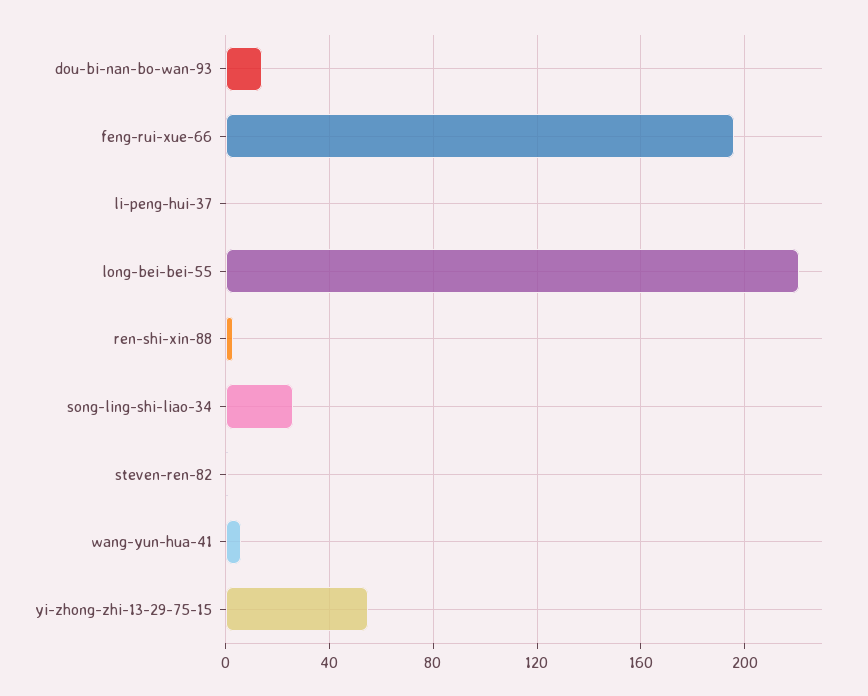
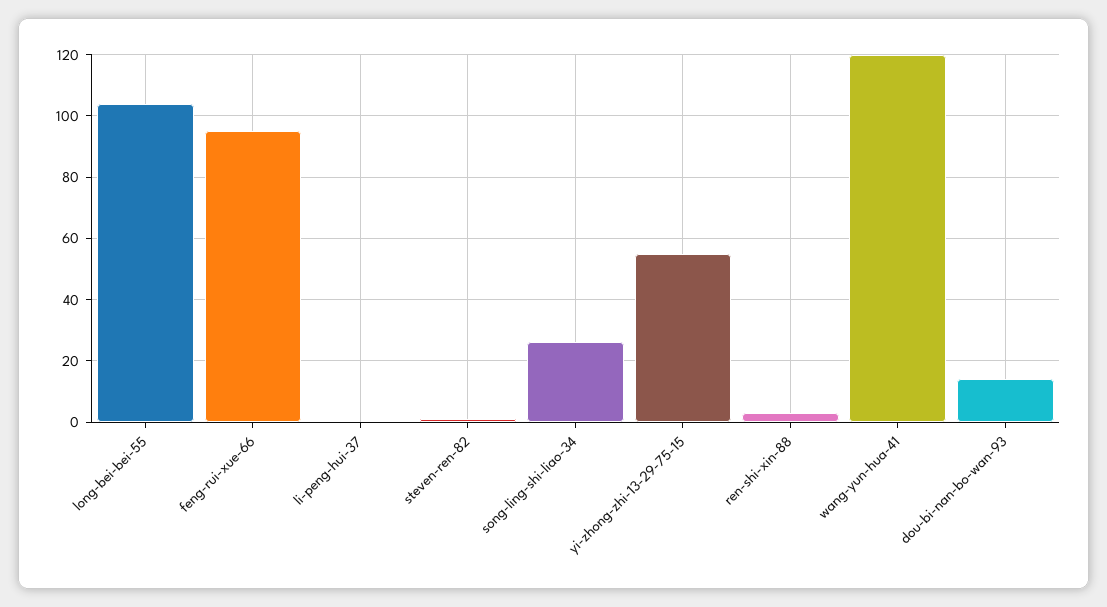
  {
    "dou-bi-nan-bo-wan-93": 15,
-   "feng-rui-xue-66": 195,
+   "feng-rui-xue-66": 95,
    "li-peng-hui-37": 0,
-   "long-bei-bei-55": 220,
+   "long-bei-bei-55": 105,
    "ren-shi-xin-88": 5,
    "song-ling-shi-liao-34": 25,
    "steven-ren-82": 0,
-   "wang-yun-hua-41": 5,
+   "wang-yun-hua-41": 120,
    "yi-zhong-zhi-13-29-75-15": 55
  }

